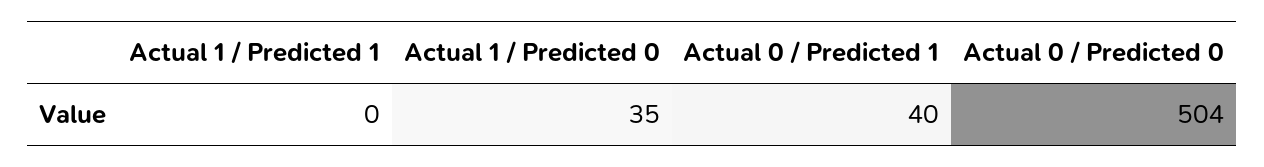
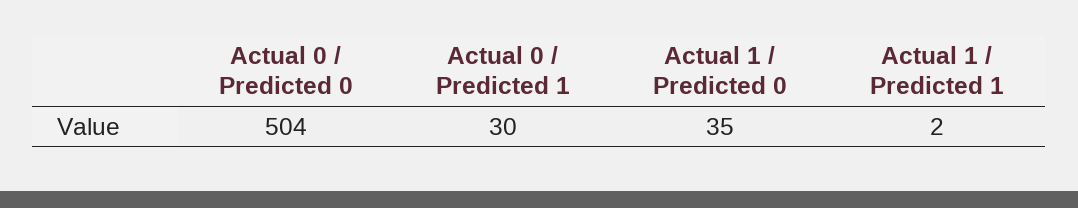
  {
-   "Actual 1 / Predicted 1": 0,
+   "Actual 1 / Predicted 1": 2,
    "Actual 1 / Predicted 0": 35,
-   "Actual 0 / Predicted 1": 40,
+   "Actual 0 / Predicted 1": 30,
    "Actual 0 / Predicted 0": 504
  }

